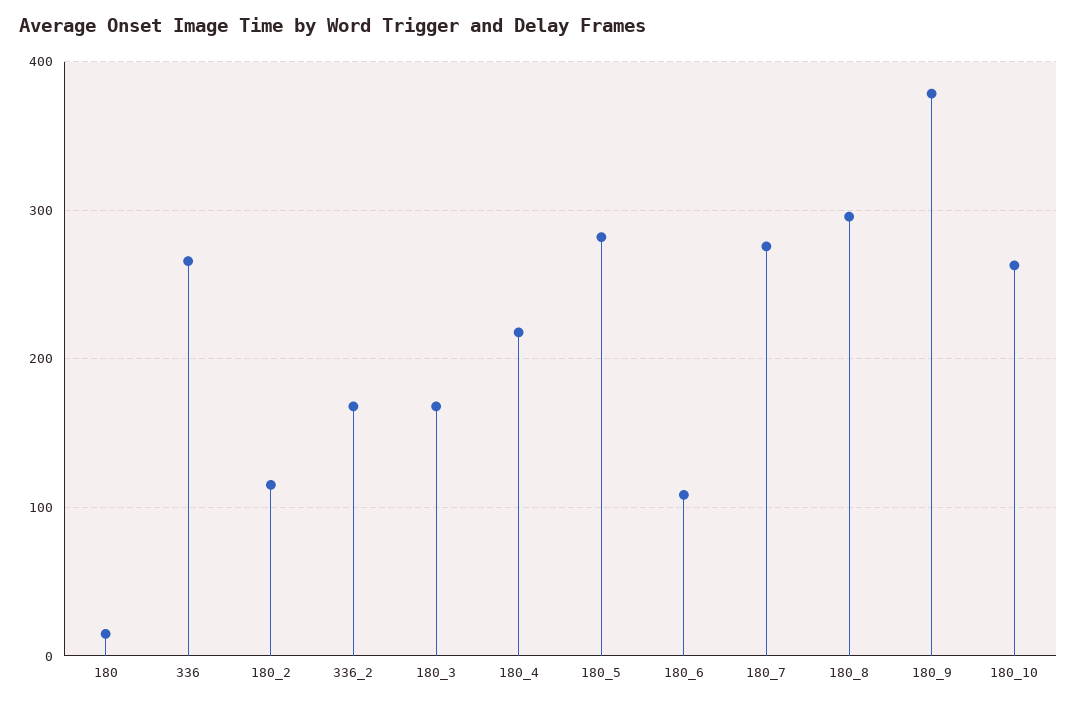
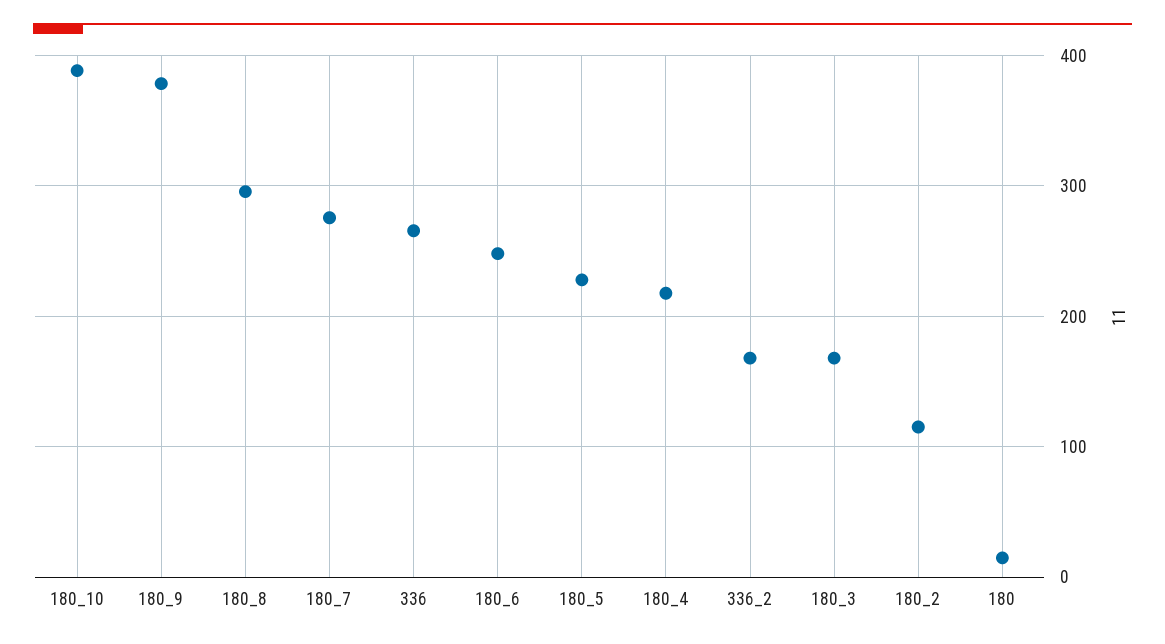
  {
    "180": 10,
    "336": 270,
    "180_2": 120,
    "336_2": 170,
    "180_3": 170,
    "180_4": 220,
-   "180_5": 280,
+   "180_5": 230,
-   "180_6": 110,
+   "180_6": 250,
    "180_7": 280,
    "180_8": 300,
    "180_9": 380,
-   "180_10": 260
+   "180_10": 390
  }

